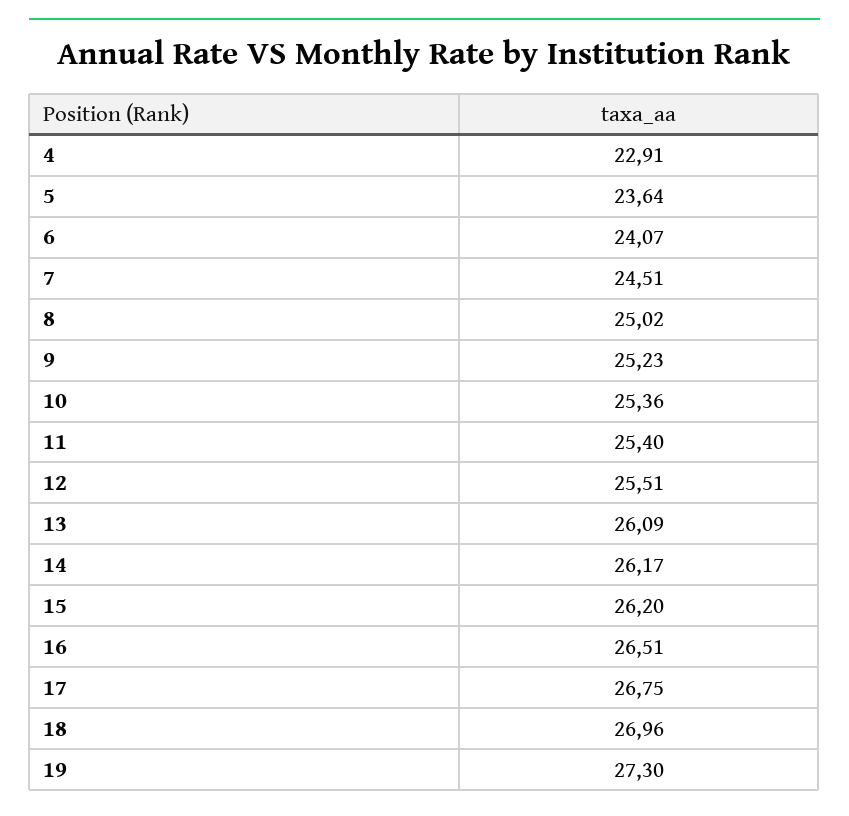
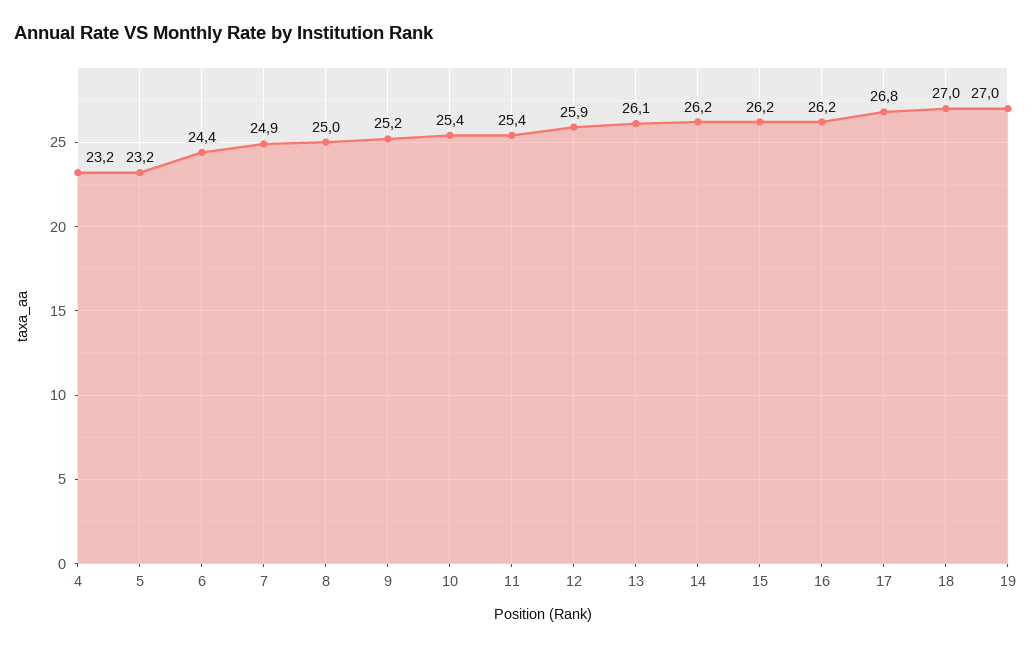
  {
-   "4": 22.91,
+   "4": 23.2,
-   "5": 23.64,
+   "5": 23.2,
-   "6": 24.07,
+   "6": 24.4,
-   "7": 24.51,
+   "7": 24.9,
    "8": 25.02,
    "9": 25.23,
    "10": 25.36,
    "11": 25.4,
-   "12": 25.51,
+   "12": 25.9,
    "13": 26.09,
    "14": 26.17,
    "15": 26.2,
-   "16": 26.51,
+   "16": 26.2,
    "17": 26.75,
    "18": 26.96,
-   "19": 27.3
+   "19": 27
  }

